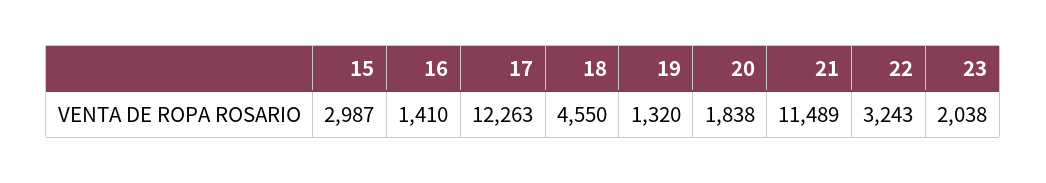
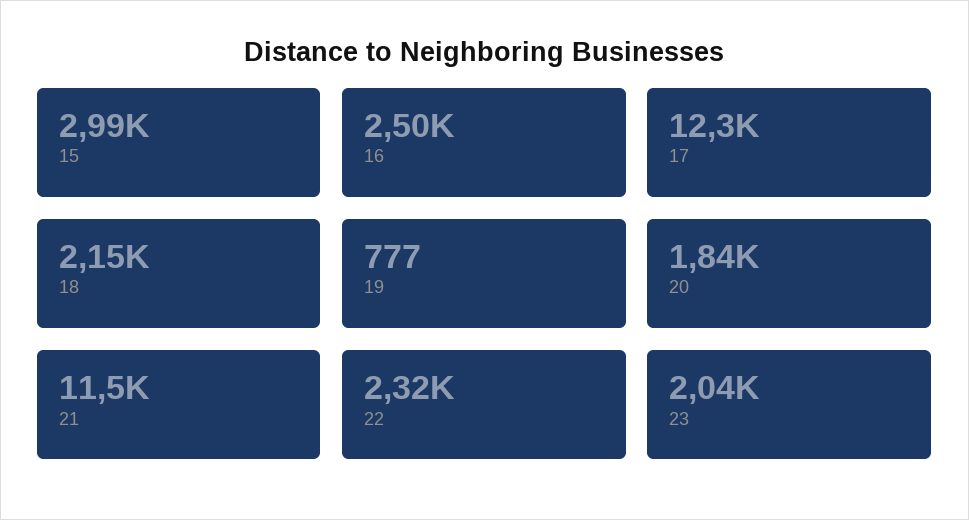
  {
    "15": 2987,
-   "16": 1410,
+   "16": 2500,
    "17": 12263,
-   "18": 4550,
+   "18": 2150,
-   "19": 1320,
+   "19": 777,
    "20": 1838,
    "21": 11489,
-   "22": 3243,
+   "22": 2320,
    "23": 2038
  }

